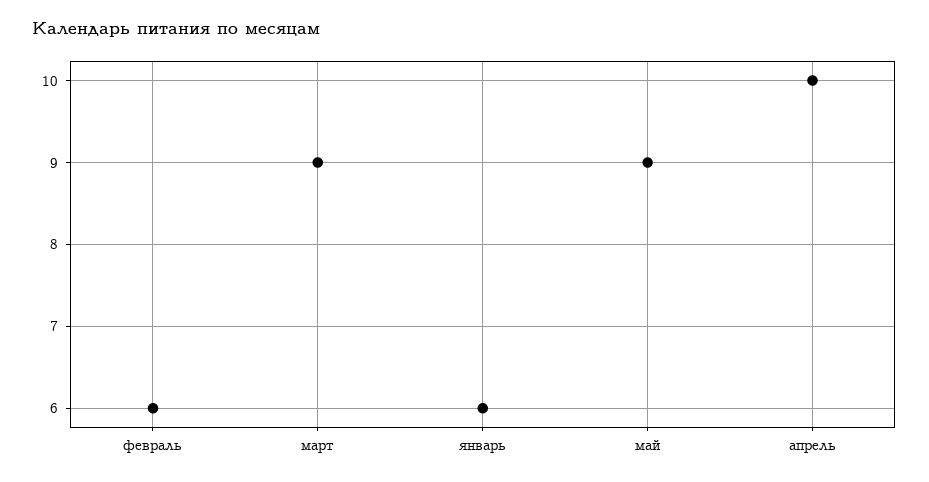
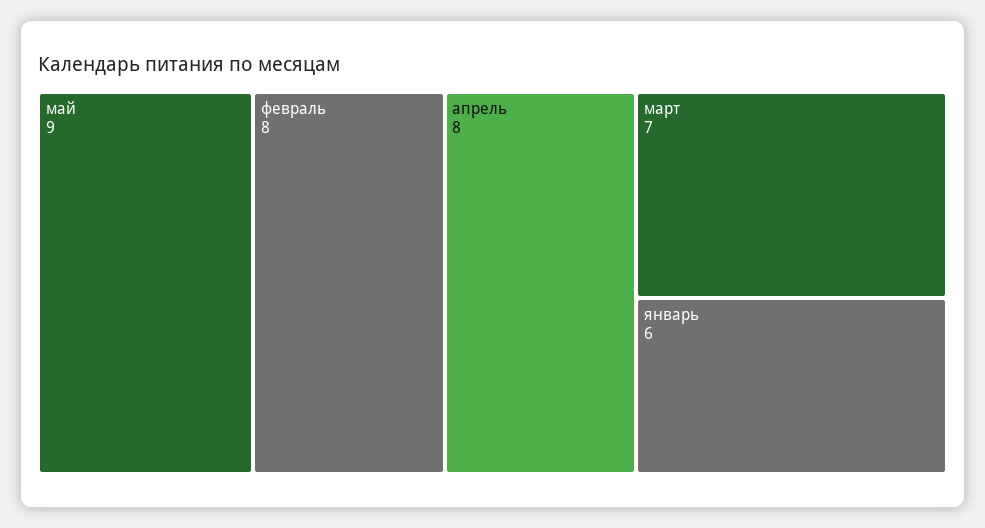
  {
-   "февраль": 6,
+   "февраль": 8,
-   "март": 9,
+   "март": 7,
    "январь": 6,
    "май": 9,
-   "апрель": 10
+   "апрель": 8
  }

